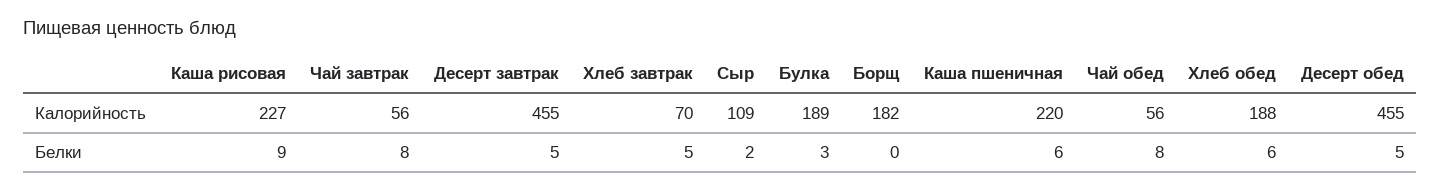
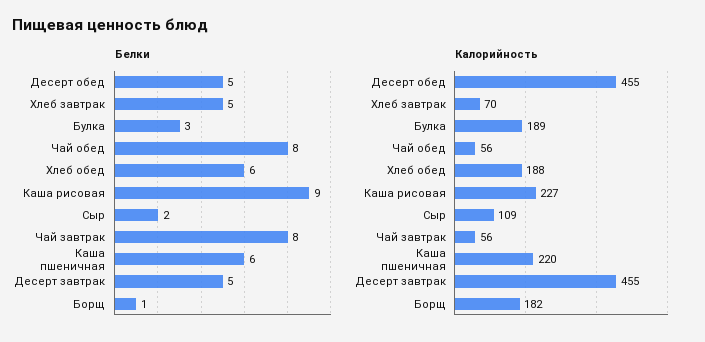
  {
    "Калорийность": {
      "Каша рисовая": 227,
      "Чай завтрак": 56,
      "Десерт завтрак": 455,
      "Хлеб завтрак": 70,
      "Сыр": 109,
      "Булка": 189,
      "Борщ": 182,
      "Каша пшеничная": 220,
      "Чай обед": 56,
      "Хлеб обед": 188,
      "Десерт обед": 455
    },
    "Белки": {
      "Каша рисовая": 9,
      "Чай завтрак": 8,
      "Десерт завтрак": 5,
      "Хлеб завтрак": 5,
      "Сыр": 2,
      "Булка": 3,
-     "Борщ": 0,
+     "Борщ": 1,
      "Каша пшеничная": 6,
      "Чай обед": 8,
      "Хлеб обед": 6,
      "Десерт обед": 5
    }
  }

